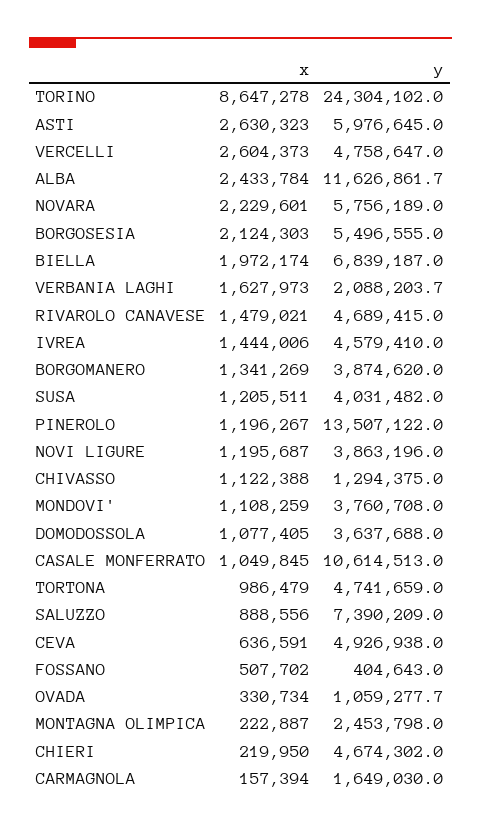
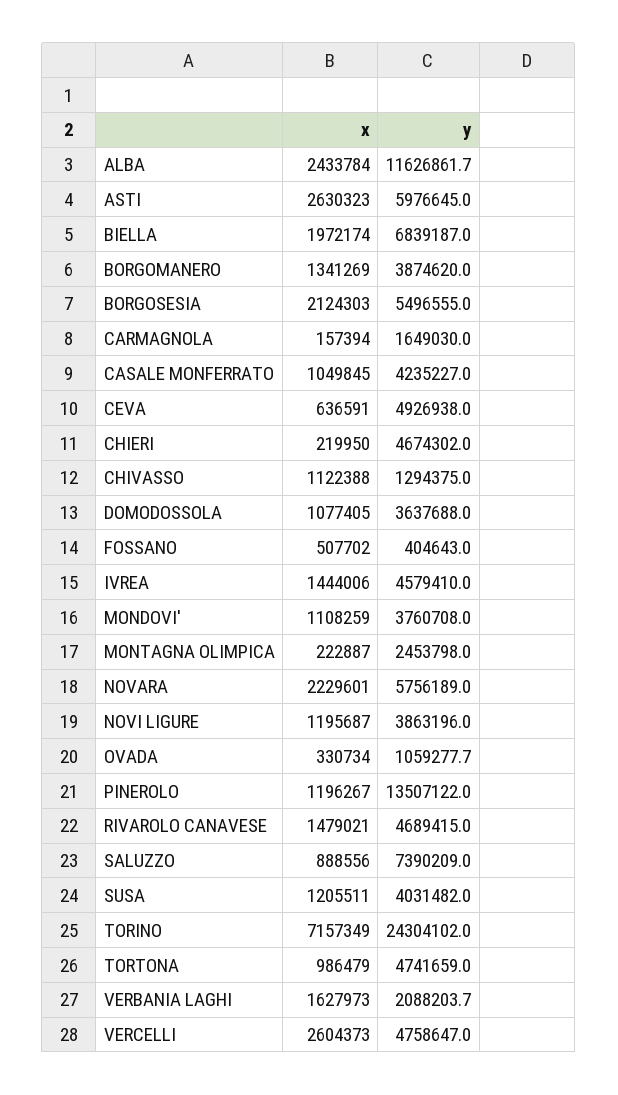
  {
    "x": {
-     "TORINO": 8647278,
+     "TORINO": 7157349,
      "ASTI": 2630323,
      "VERCELLI": 2604373,
      "ALBA": 2433784,
      "NOVARA": 2229601,
      "BORGOSESIA": 2124303,
      "BIELLA": 1972174,
      "VERBANIA LAGHI": 1627973,
      "RIVAROLO CANAVESE": 1479021,
      "IVREA": 1444006,
      "BORGOMANERO": 1341269,
      "SUSA": 1205511,
      "PINEROLO": 1196267,
      "NOVI LIGURE": 1195687,
      "CHIVASSO": 1122388,
      "MONDOVI'": 1108259,
      "DOMODOSSOLA": 1077405,
      "CASALE MONFERRATO": 1049845,
      "TORTONA": 986479,
      "SALUZZO": 888556,
      "CEVA": 636591,
      "FOSSANO": 507702,
      "OVADA": 330734,
      "MONTAGNA OLIMPICA": 222887,
      "CHIERI": 219950,
      "CARMAGNOLA": 157394
    },
    "y": {
      "TORINO": 24304102,
      "ASTI": 5976645,
      "VERCELLI": 4758647,
      "ALBA": 11626861.7,
      "NOVARA": 5756189,
      "BORGOSESIA": 5496555,
      "BIELLA": 6839187,
      "VERBANIA LAGHI": 2088203.7,
      "RIVAROLO CANAVESE": 4689415,
      "IVREA": 4579410,
      "BORGOMANERO": 3874620,
      "SUSA": 4031482,
      "PINEROLO": 13507122,
      "NOVI LIGURE": 3863196,
      "CHIVASSO": 1294375,
      "MONDOVI'": 3760708,
      "DOMODOSSOLA": 3637688,
-     "CASALE MONFERRATO": 10614513,
+     "CASALE MONFERRATO": 4235227,
      "TORTONA": 4741659,
      "SALUZZO": 7390209,
      "CEVA": 4926938,
      "FOSSANO": 404643,
      "OVADA": 1059277.7,
      "MONTAGNA OLIMPICA": 2453798,
      "CHIERI": 4674302,
      "CARMAGNOLA": 1649030
    }
  }

